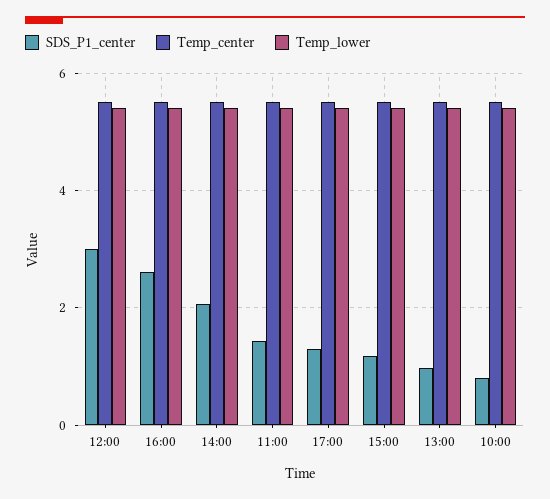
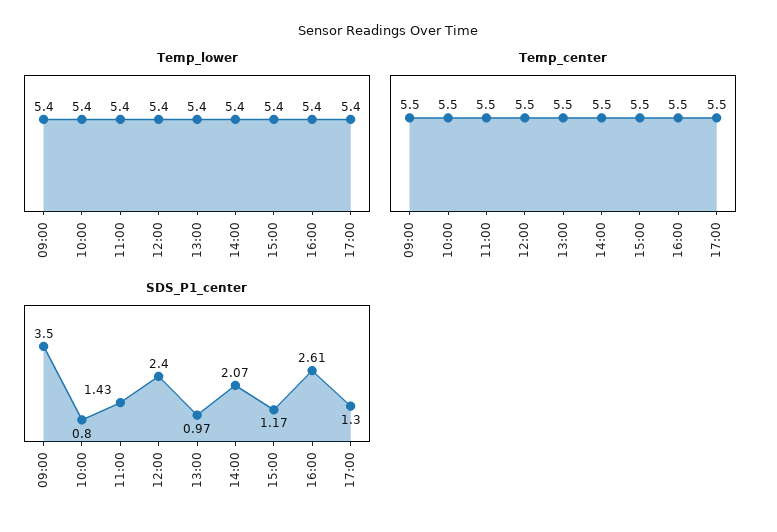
  {
    "SDS_P1_center": {
-     "12:00": 3,
+     "12:00": 2.4,
      "16:00": 2.61,
      "14:00": 2.07,
      "11:00": 1.43,
      "17:00": 1.3,
      "15:00": 1.17,
      "13:00": 0.97,
-     "10:00": 0.8
+     "10:00": 0.8,
+     "09:00": 3.5
    },
    "Temp_center": {
      "12:00": 5.5,
      "16:00": 5.5,
      "14:00": 5.5,
      "11:00": 5.5,
      "17:00": 5.5,
      "15:00": 5.5,
      "13:00": 5.5,
-     "10:00": 5.5
+     "10:00": 5.5,
+     "09:00": 5.5
    },
    "Temp_lower": {
      "12:00": 5.4,
      "16:00": 5.4,
      "14:00": 5.4,
      "11:00": 5.4,
      "17:00": 5.4,
      "15:00": 5.4,
      "13:00": 5.4,
-     "10:00": 5.4
+     "10:00": 5.4,
+     "09:00": 5.4
    }
  }

